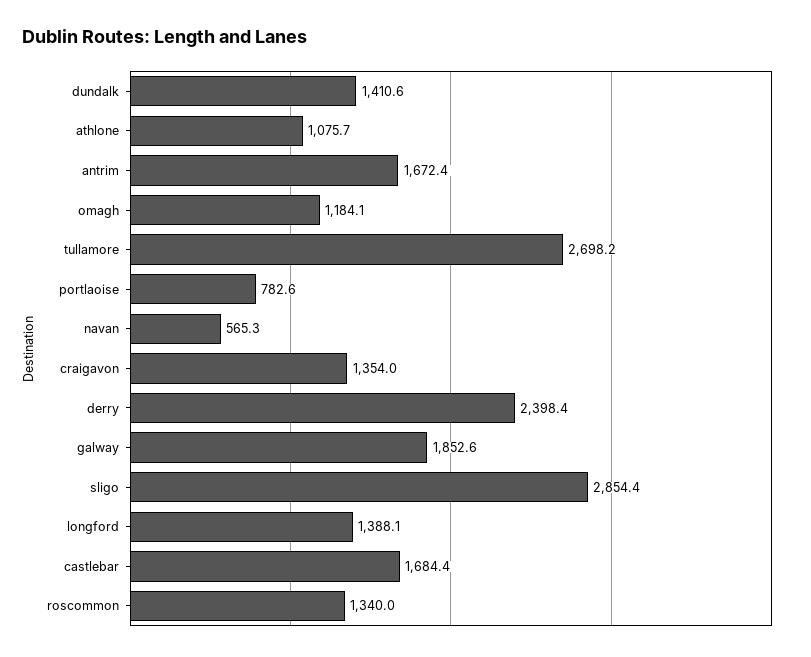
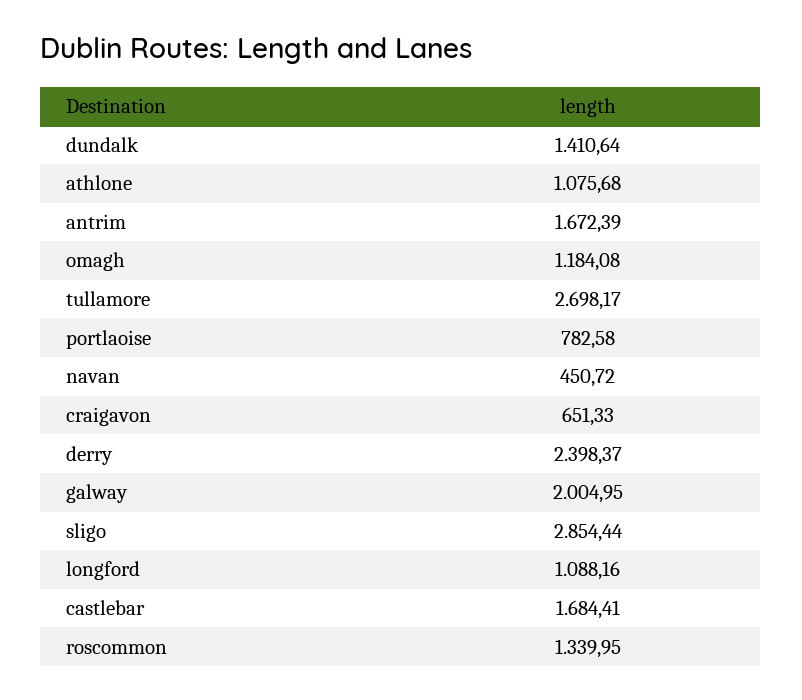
  {
    "dundalk": 1410.64,
    "athlone": 1075.68,
    "antrim": 1672.39,
    "omagh": 1184.08,
    "tullamore": 2698.17,
    "portlaoise": 782.58,
-   "navan": 565.3,
+   "navan": 450.72,
-   "craigavon": 1354,
+   "craigavon": 651.33,
    "derry": 2398.37,
-   "galway": 1852.6,
+   "galway": 2004.95,
    "sligo": 2854.44,
-   "longford": 1388.1,
+   "longford": 1088.16,
    "castlebar": 1684.41,
    "roscommon": 1339.95
  }

